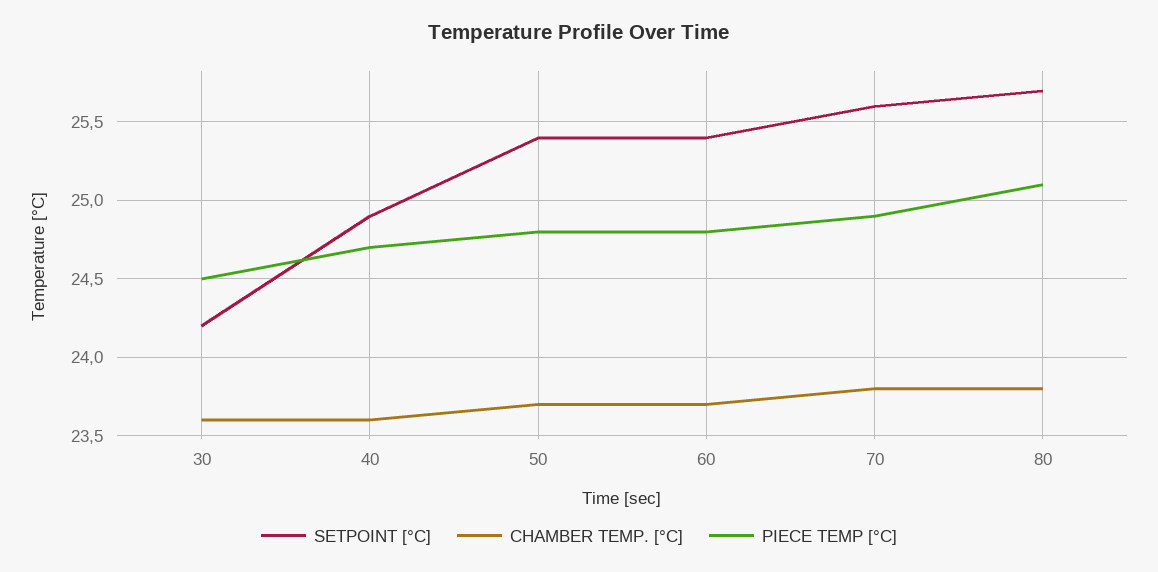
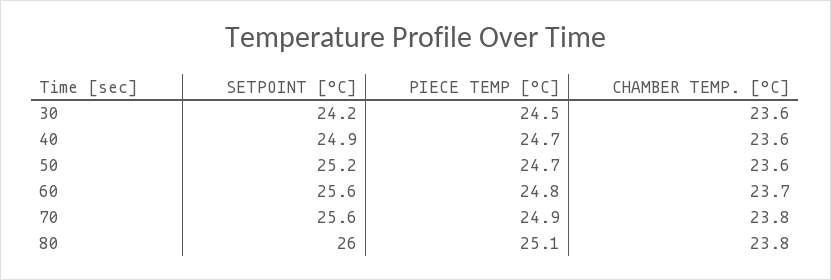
  {
    "SETPOINT [°C]": {
      "30": 24.2,
      "40": 24.9,
-     "50": 25.4,
+     "50": 25.2,
-     "60": 25.4,
+     "60": 25.6,
      "70": 25.6,
-     "80": 25.7
+     "80": 26
    },
    "CHAMBER TEMP. [°C]": {
      "30": 23.6,
      "40": 23.6,
-     "50": 23.7,
+     "50": 23.6,
      "60": 23.7,
      "70": 23.8,
      "80": 23.8
    },
    "PIECE TEMP [°C]": {
      "30": 24.5,
      "40": 24.7,
-     "50": 24.8,
+     "50": 24.7,
      "60": 24.8,
      "70": 24.9,
      "80": 25.1
    }
  }

